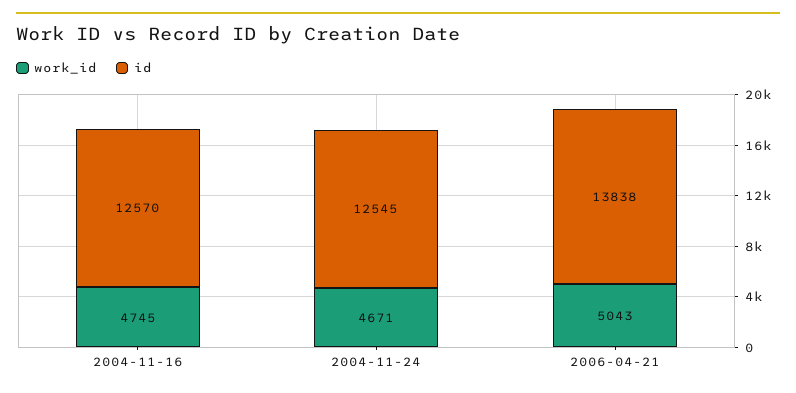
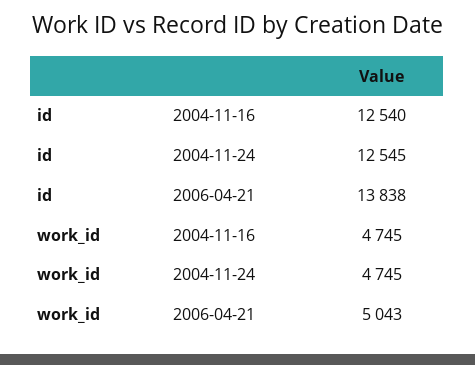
  {
    "work_id": {
      "2004-11-16": 4745,
-     "2004-11-24": 4671,
+     "2004-11-24": 4745,
      "2006-04-21": 5043
    },
    "id": {
-     "2004-11-16": 12570,
+     "2004-11-16": 12540,
      "2004-11-24": 12545,
      "2006-04-21": 13838
    }
  }

